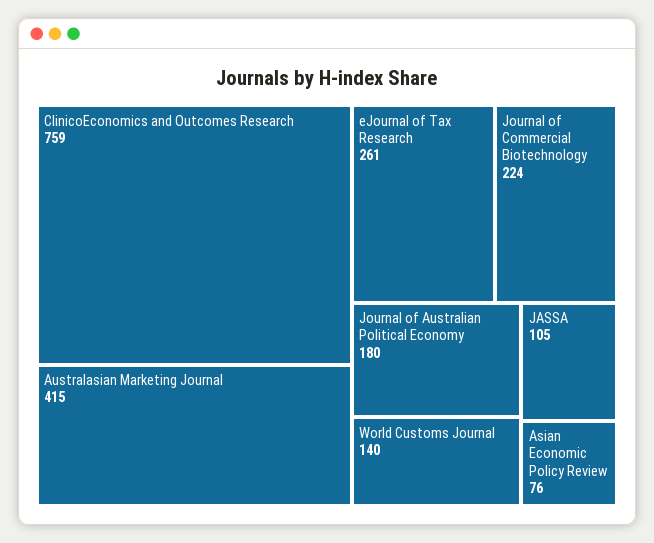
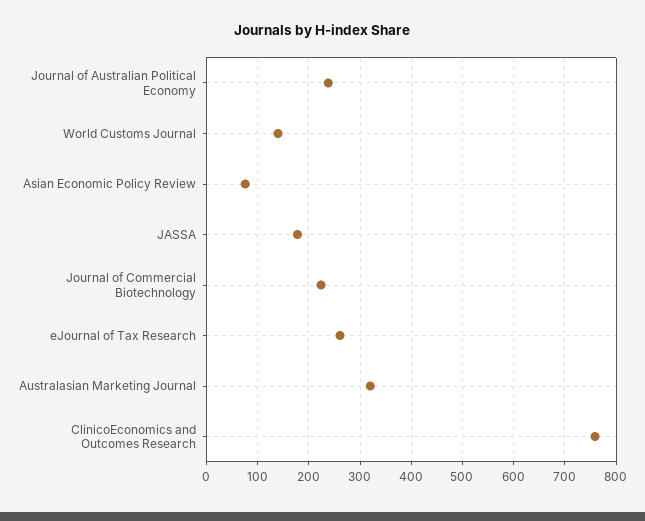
  {
    "ClinicoEconomics and Outcomes Research": 759,
-   "Australasian Marketing Journal": 415,
+   "Australasian Marketing Journal": 320,
    "eJournal of Tax Research": 261,
    "Journal of Commercial Biotechnology": 224,
-   "Journal of Australian Political Economy": 180,
+   "Journal of Australian Political Economy": 240,
    "World Customs Journal": 140,
-   "JASSA": 105,
+   "JASSA": 180,
    "Asian Economic Policy Review": 76
  }

